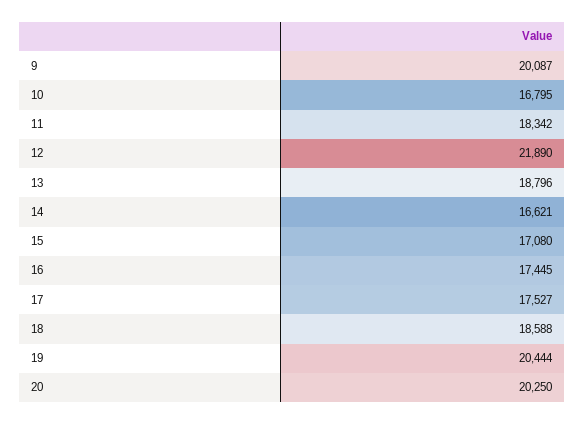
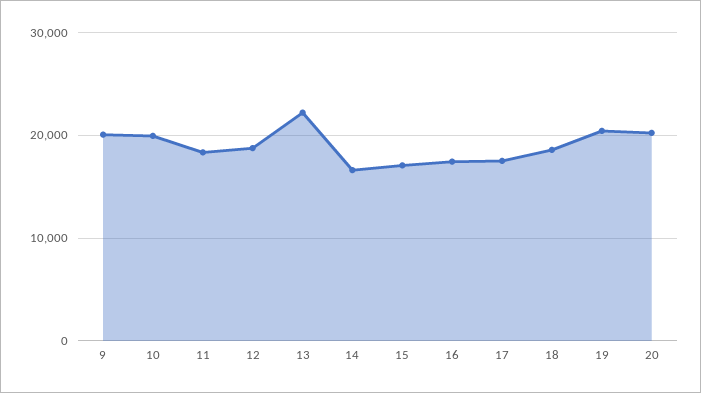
  {
    "9": 20087,
-   "10": 16795,
+   "10": 20000,
    "11": 18342,
-   "12": 21890,
+   "12": 19000,
-   "13": 18796,
+   "13": 22000,
    "14": 16621,
    "15": 17080,
    "16": 17445,
    "17": 17527,
    "18": 18588,
    "19": 20444,
    "20": 20250
  }

